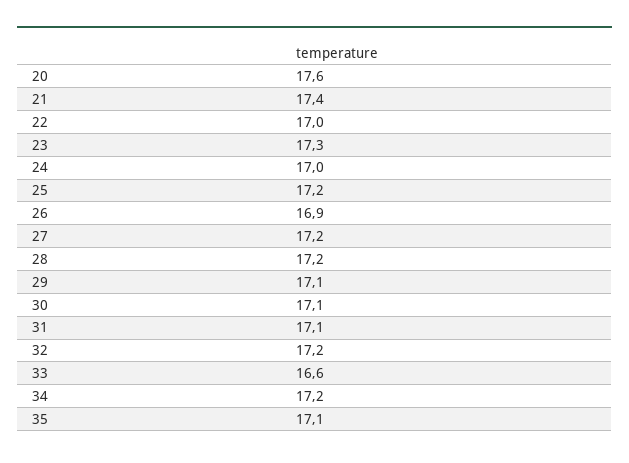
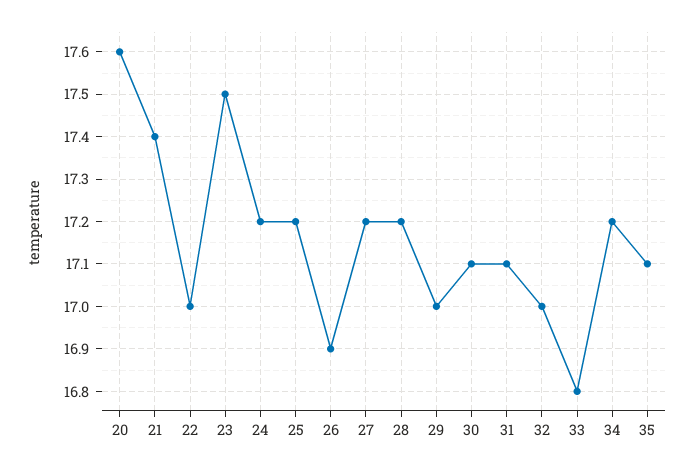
  {
    "20": 17.6,
    "21": 17.4,
    "22": 17,
-   "23": 17.3,
+   "23": 17.5,
-   "24": 17,
+   "24": 17.2,
    "25": 17.2,
    "26": 16.9,
    "27": 17.2,
    "28": 17.2,
-   "29": 17.1,
+   "29": 17,
    "30": 17.1,
    "31": 17.1,
-   "32": 17.2,
+   "32": 17,
-   "33": 16.6,
+   "33": 16.8,
    "34": 17.2,
    "35": 17.1
  }

